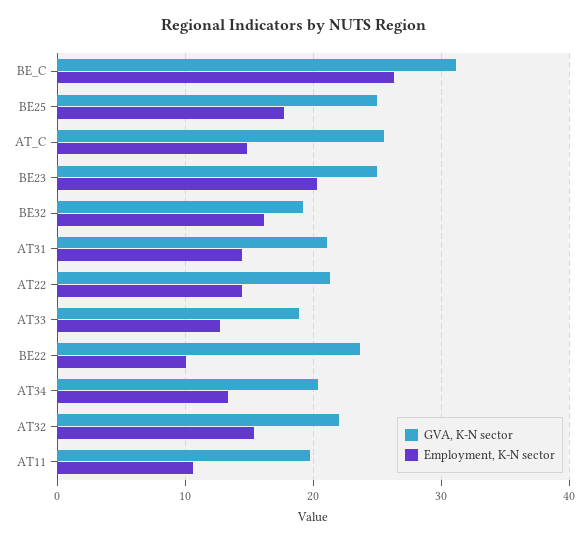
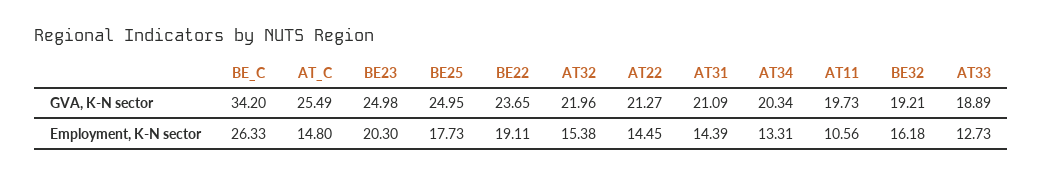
  {
    "GVA, K-N sector": {
-     "BE_C": 31,
+     "BE_C": 34.2,
      "BE25": 24.95,
      "AT_C": 25.49,
      "BE23": 24.98,
      "BE32": 19.21,
      "AT31": 21.09,
      "AT22": 21.27,
      "AT33": 18.89,
      "BE22": 23.65,
      "AT34": 20.34,
      "AT32": 21.96,
      "AT11": 19.73
    },
    "Employment, K-N sector": {
      "BE_C": 26.33,
      "BE25": 17.73,
      "AT_C": 14.8,
      "BE23": 20.3,
      "BE32": 16.18,
      "AT31": 14.39,
      "AT22": 14.45,
      "AT33": 12.73,
-     "BE22": 10,
+     "BE22": 19.11,
      "AT34": 13.31,
      "AT32": 15.38,
      "AT11": 10.56
    }
  }

